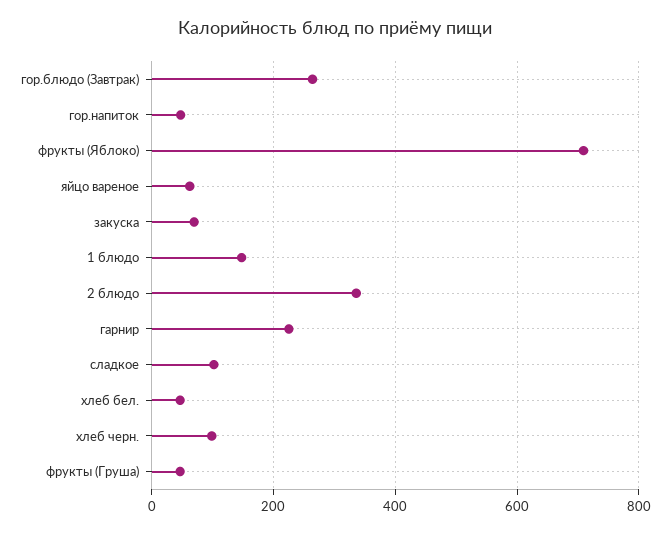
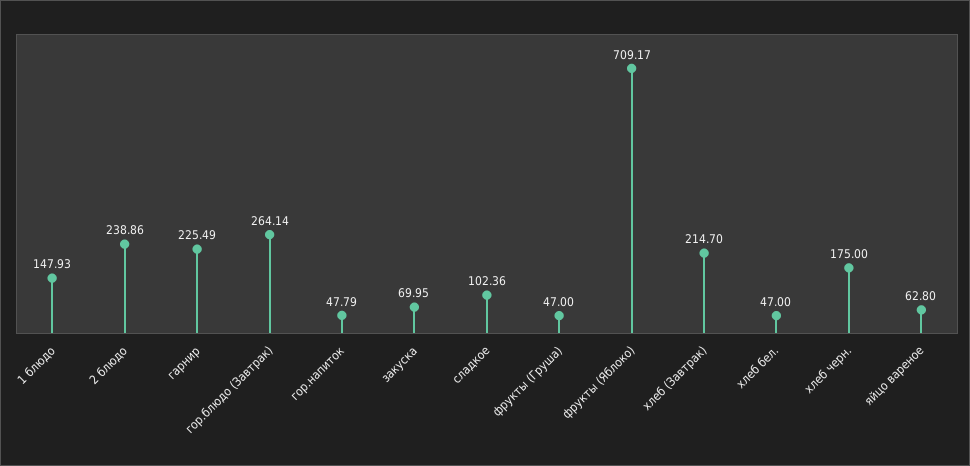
  {
    "гор.блюдо (Завтрак)": 264.14,
    "гор.напиток": 47.79,
    "фрукты (Яблоко)": 709.17,
    "яйцо вареное": 62.8,
    "закуска": 69.95,
    "1 блюдо": 147.93,
-   "2 блюдо": 340,
+   "2 блюдо": 238.86,
    "гарнир": 225.49,
    "сладкое": 102.36,
    "хлеб бел.": 47,
-   "хлеб черн.": 100,
+   "хлеб черн.": 175,
-   "фрукты (Груша)": 47
+   "фрукты (Груша)": 47,
+   "хлеб (Завтрак)": 214.7
  }

